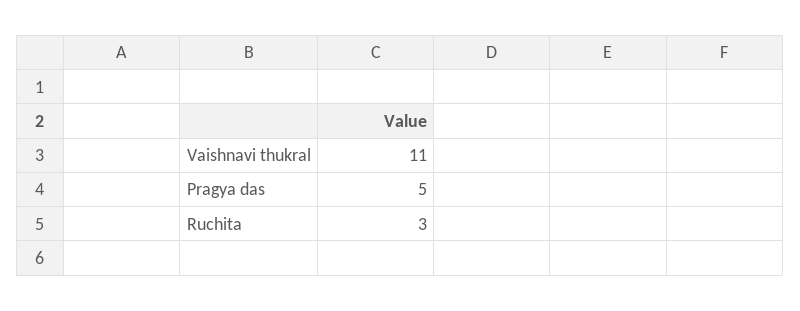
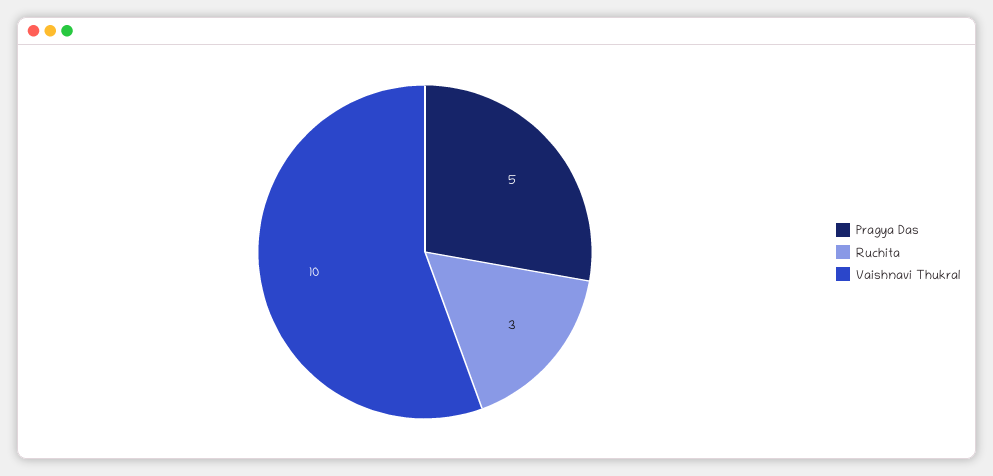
  {
-   "Vaishnavi thukral": 11,
+   "Vaishnavi thukral": 10,
    "Pragya das": 5,
    "Ruchita": 3
  }

